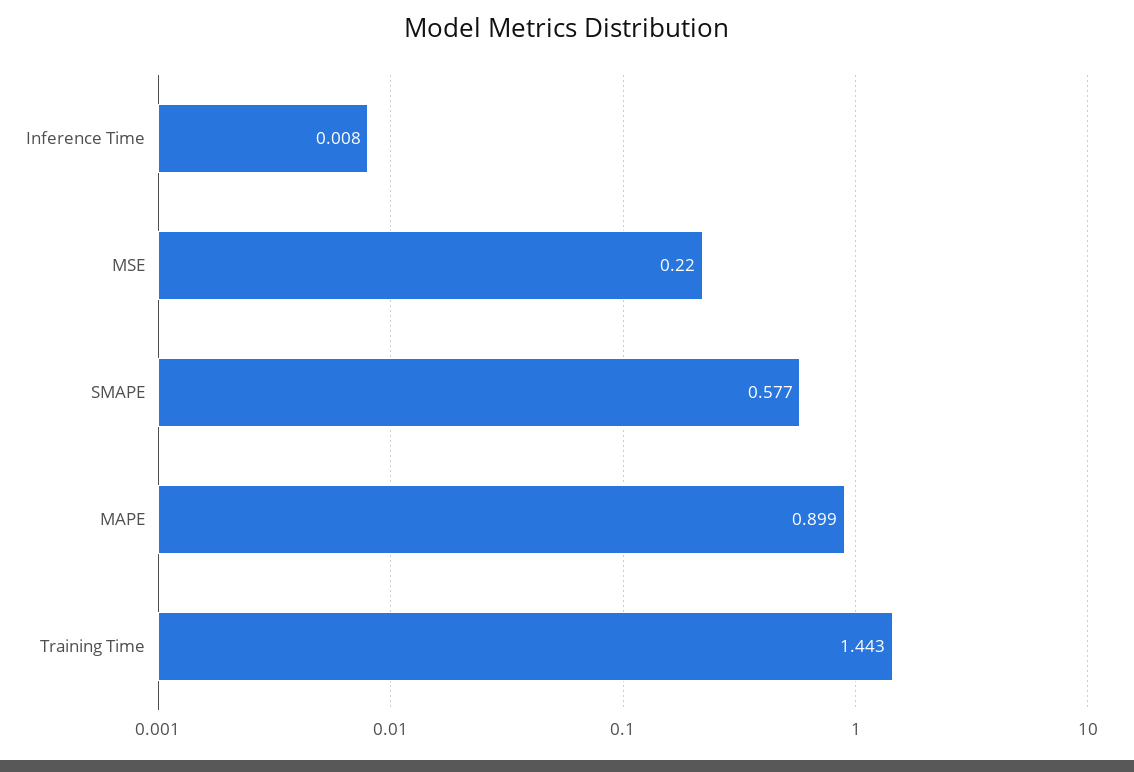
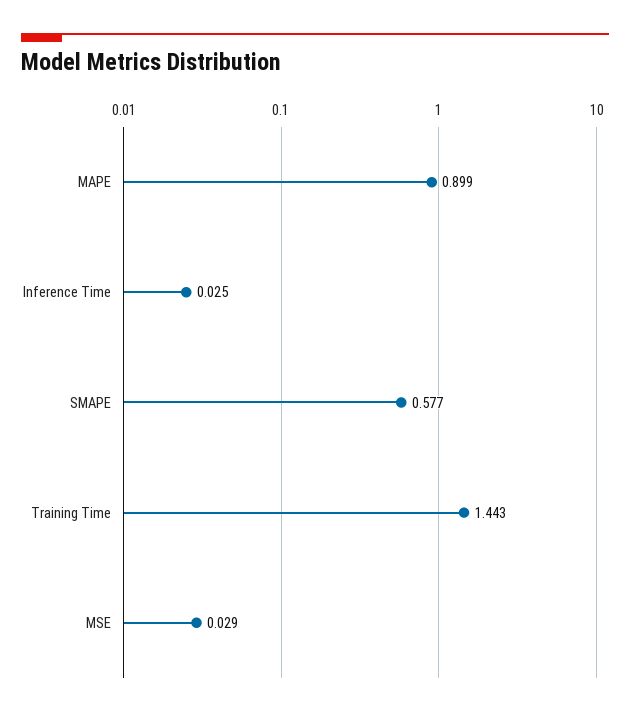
  {
-   "Inference Time": 0.008,
+   "Inference Time": 0.025,
-   "MSE": 0.22,
+   "MSE": 0.029,
    "SMAPE": 0.577,
    "MAPE": 0.899,
    "Training Time": 1.443
  }

